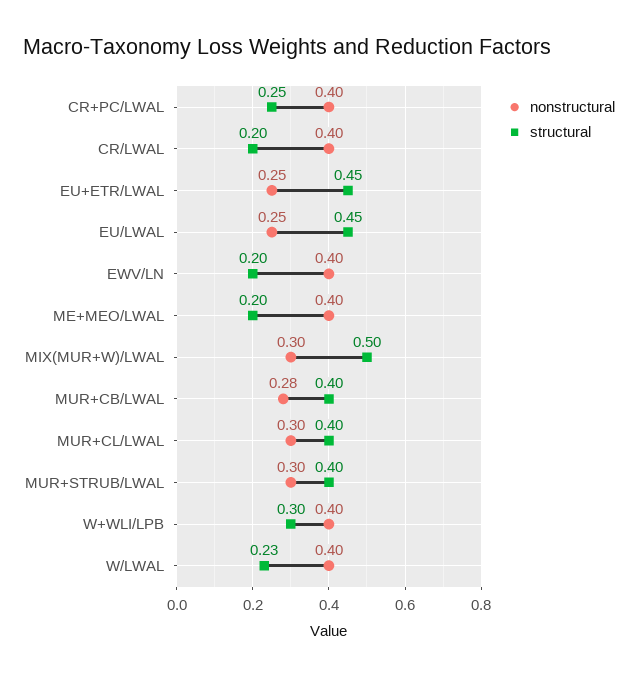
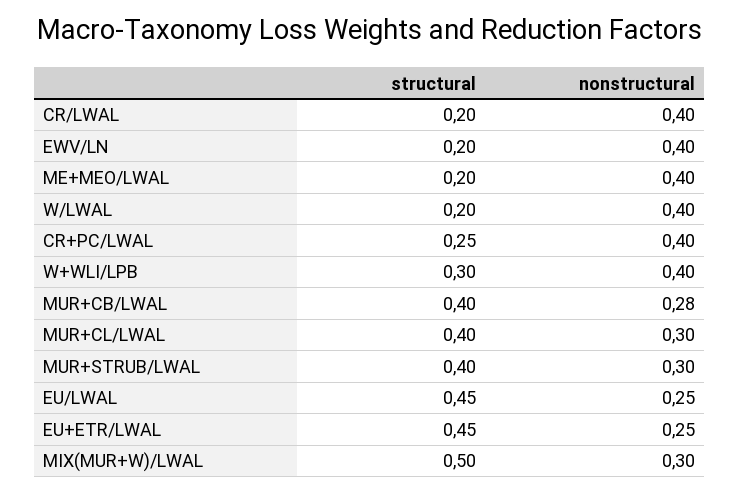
  {
    "nonstructural": {
      "CR+PC/LWAL": 0.4,
      "CR/LWAL": 0.4,
      "EU+ETR/LWAL": 0.25,
      "EU/LWAL": 0.25,
      "EWV/LN": 0.4,
      "ME+MEO/LWAL": 0.4,
      "MIX(MUR+W)/LWAL": 0.3,
      "MUR+CB/LWAL": 0.28,
      "MUR+CL/LWAL": 0.3,
      "MUR+STRUB/LWAL": 0.3,
      "W+WLI/LPB": 0.4,
      "W/LWAL": 0.4
    },
    "structural": {
      "CR+PC/LWAL": 0.25,
      "CR/LWAL": 0.2,
      "EU+ETR/LWAL": 0.45,
      "EU/LWAL": 0.45,
      "EWV/LN": 0.2,
      "ME+MEO/LWAL": 0.2,
      "MIX(MUR+W)/LWAL": 0.5,
      "MUR+CB/LWAL": 0.4,
      "MUR+CL/LWAL": 0.4,
      "MUR+STRUB/LWAL": 0.4,
      "W+WLI/LPB": 0.3,
-     "W/LWAL": 0.23
+     "W/LWAL": 0.2
    }
  }

